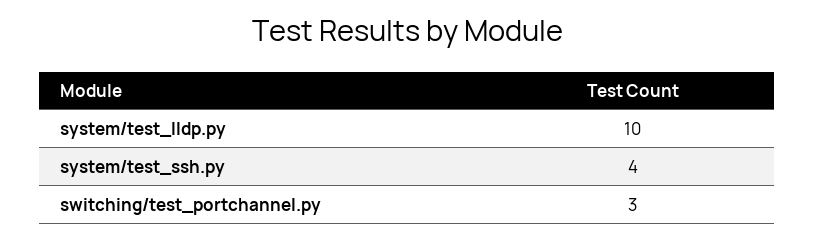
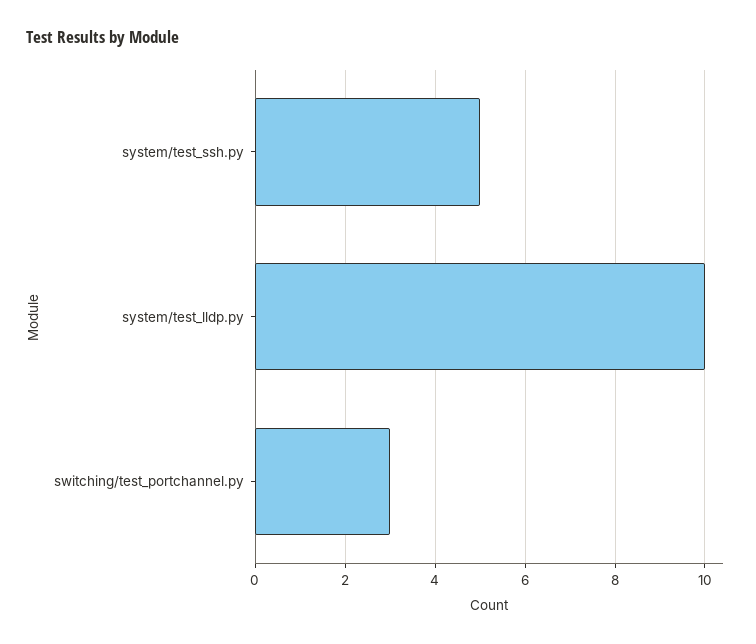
  {
    "system/test_lldp.py": 10,
-   "system/test_ssh.py": 4,
+   "system/test_ssh.py": 5,
    "switching/test_portchannel.py": 3
  }

